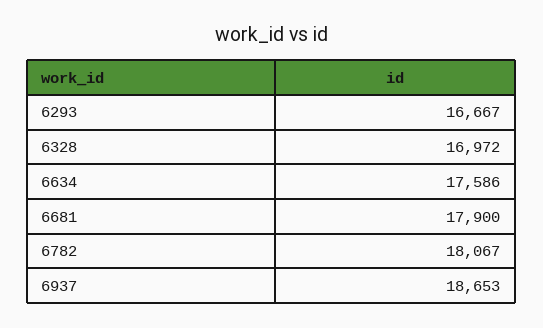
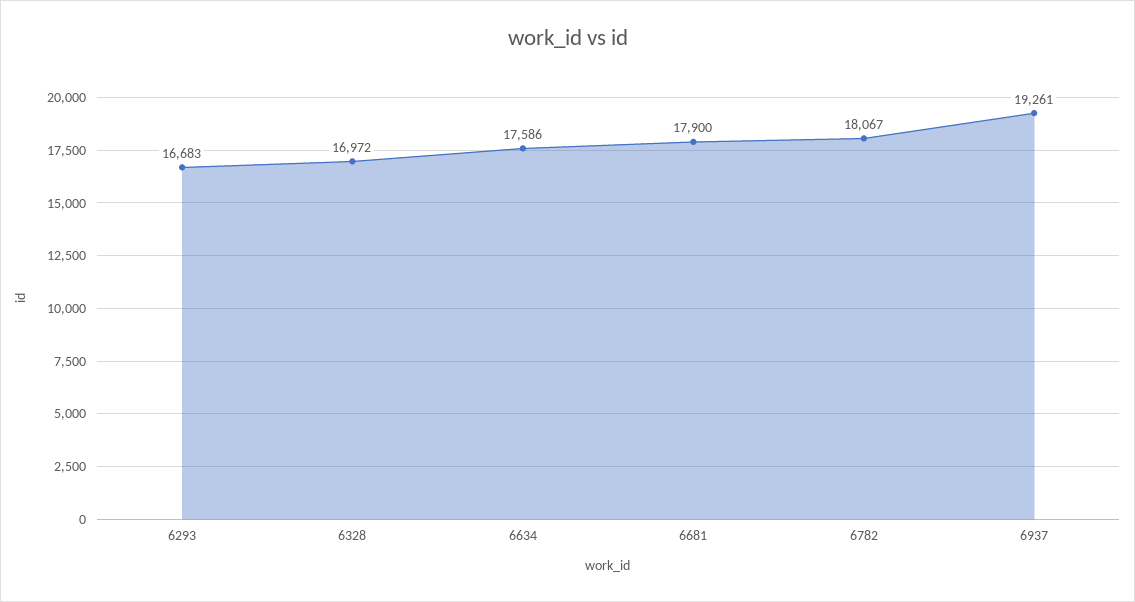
  {
-   "6293": 16667,
+   "6293": 16683,
    "6328": 16972,
    "6634": 17586,
    "6681": 17900,
    "6782": 18067,
-   "6937": 18653
+   "6937": 19261
  }

